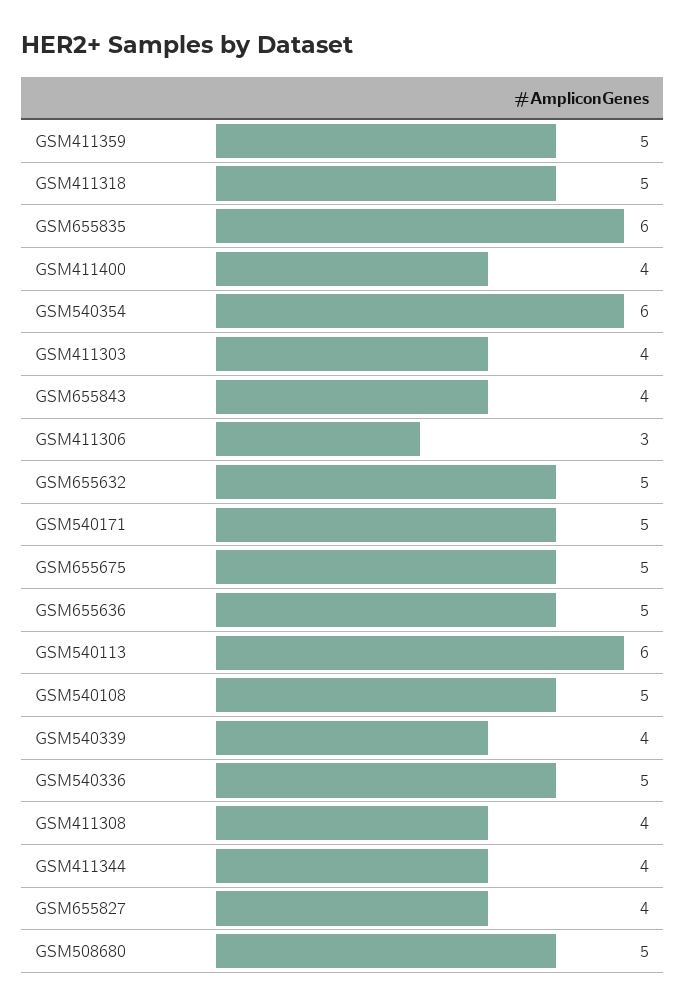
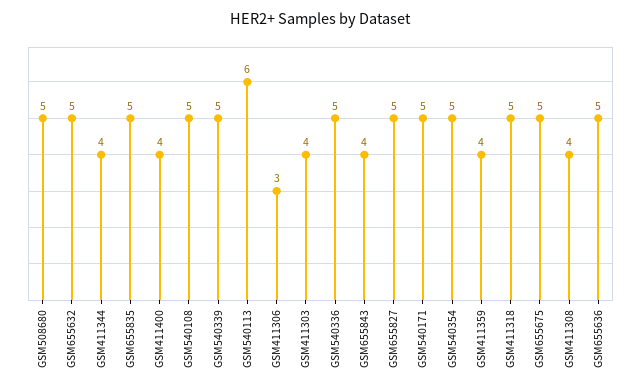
  {
-   "GSM411359": 5,
+   "GSM411359": 4,
    "GSM411318": 5,
-   "GSM655835": 6,
+   "GSM655835": 5,
    "GSM411400": 4,
-   "GSM540354": 6,
+   "GSM540354": 5,
    "GSM411303": 4,
    "GSM655843": 4,
    "GSM411306": 3,
    "GSM655632": 5,
    "GSM540171": 5,
    "GSM655675": 5,
    "GSM655636": 5,
    "GSM540113": 6,
    "GSM540108": 5,
-   "GSM540339": 4,
+   "GSM540339": 5,
    "GSM540336": 5,
    "GSM411308": 4,
    "GSM411344": 4,
-   "GSM655827": 4,
+   "GSM655827": 5,
    "GSM508680": 5
  }

